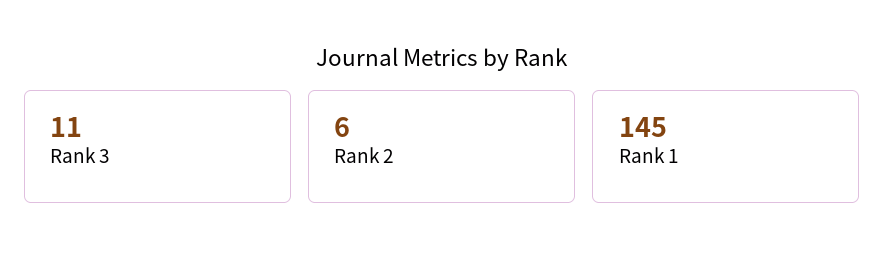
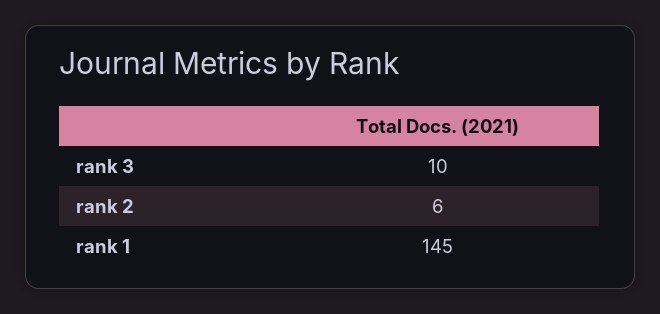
  {
-   "Rank 3": 11,
+   "Rank 3": 10,
    "Rank 2": 6,
    "Rank 1": 145
  }

